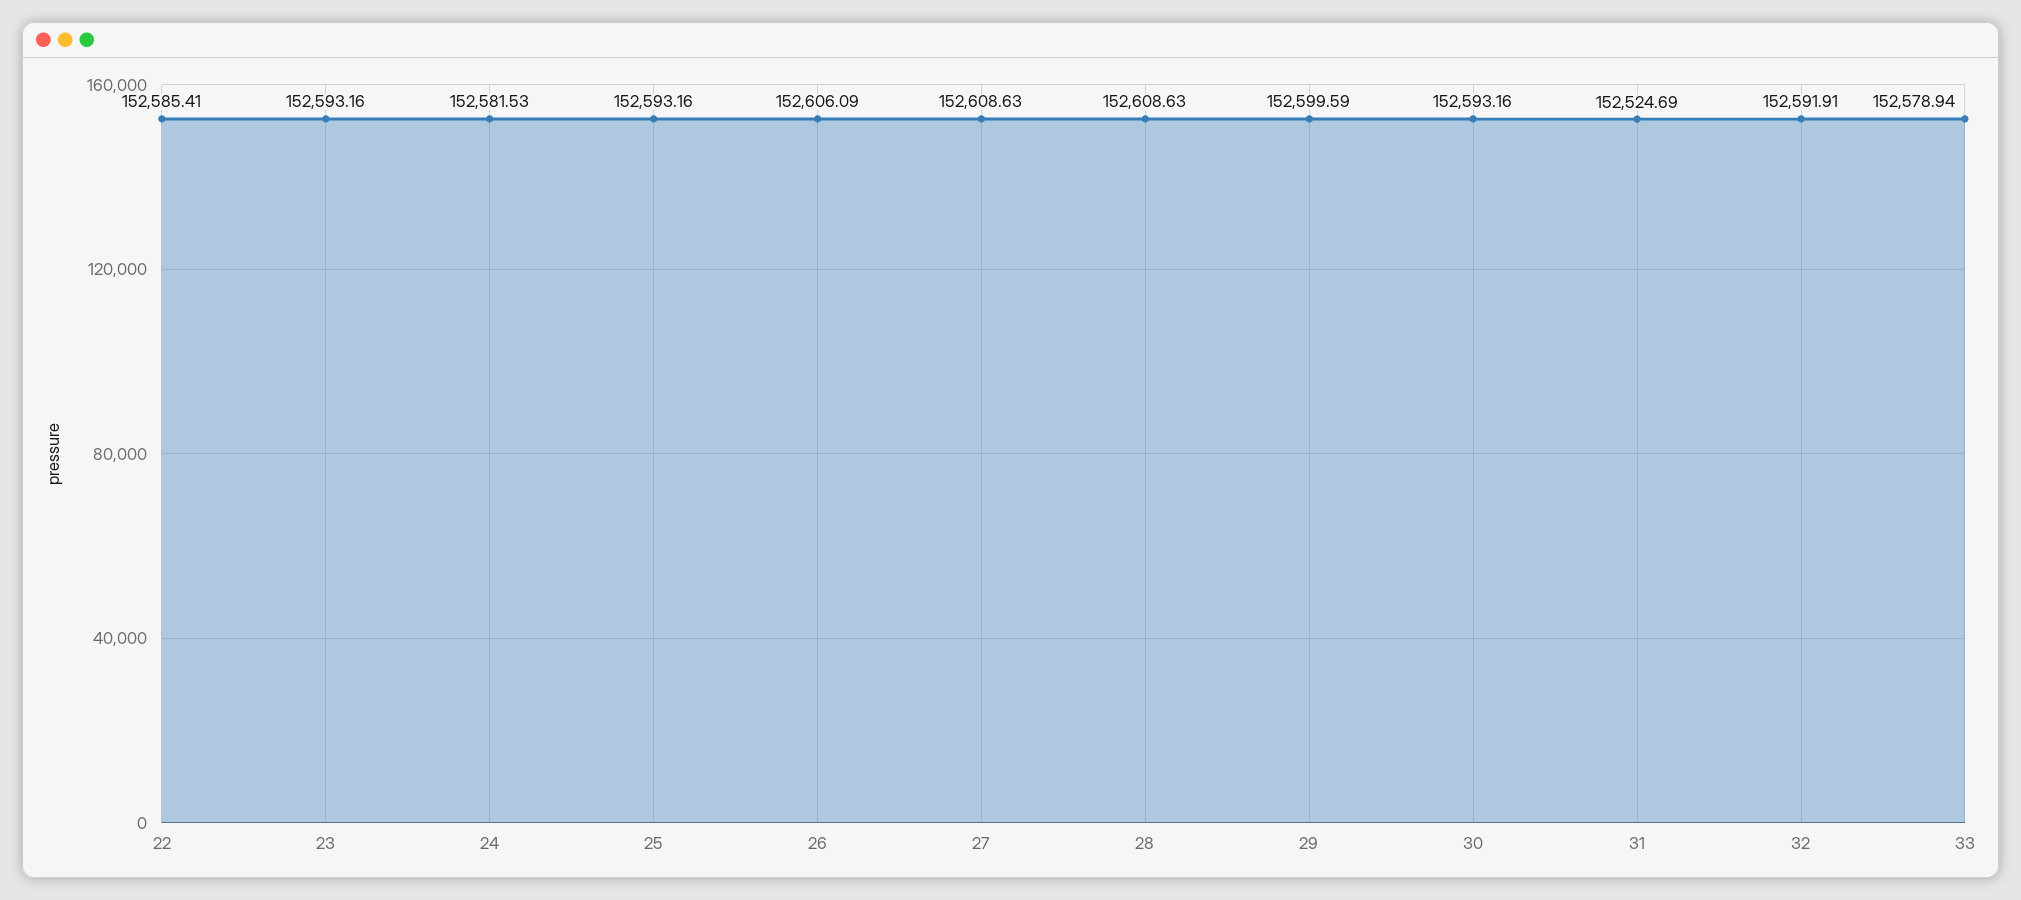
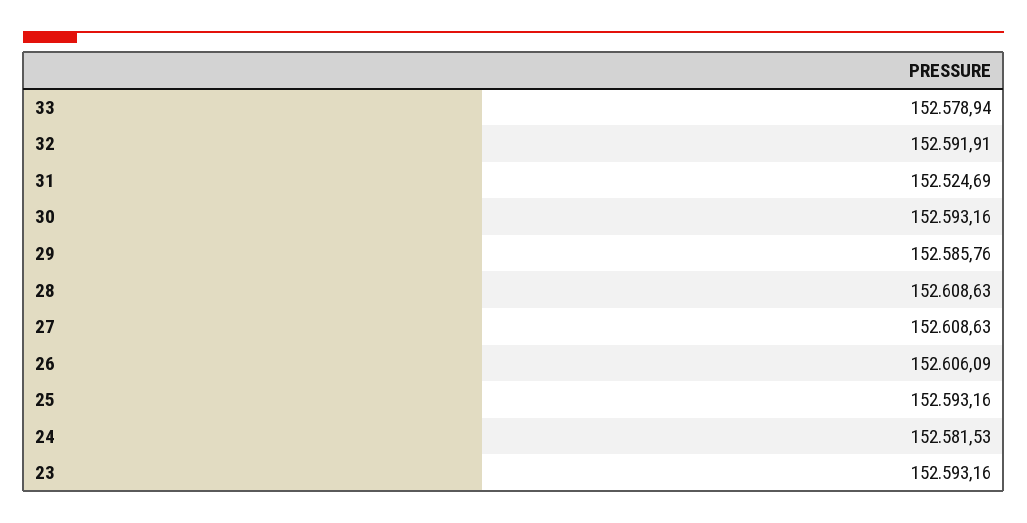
  {
-   "22": 152585.41,
    "23": 152593.16,
    "24": 152581.53,
    "25": 152593.16,
    "26": 152606.09,
    "27": 152608.63,
    "28": 152608.63,
-   "29": 152599.59,
+   "29": 152585.76,
    "30": 152593.16,
    "31": 152524.69,
    "32": 152591.91,
    "33": 152578.94
  }

